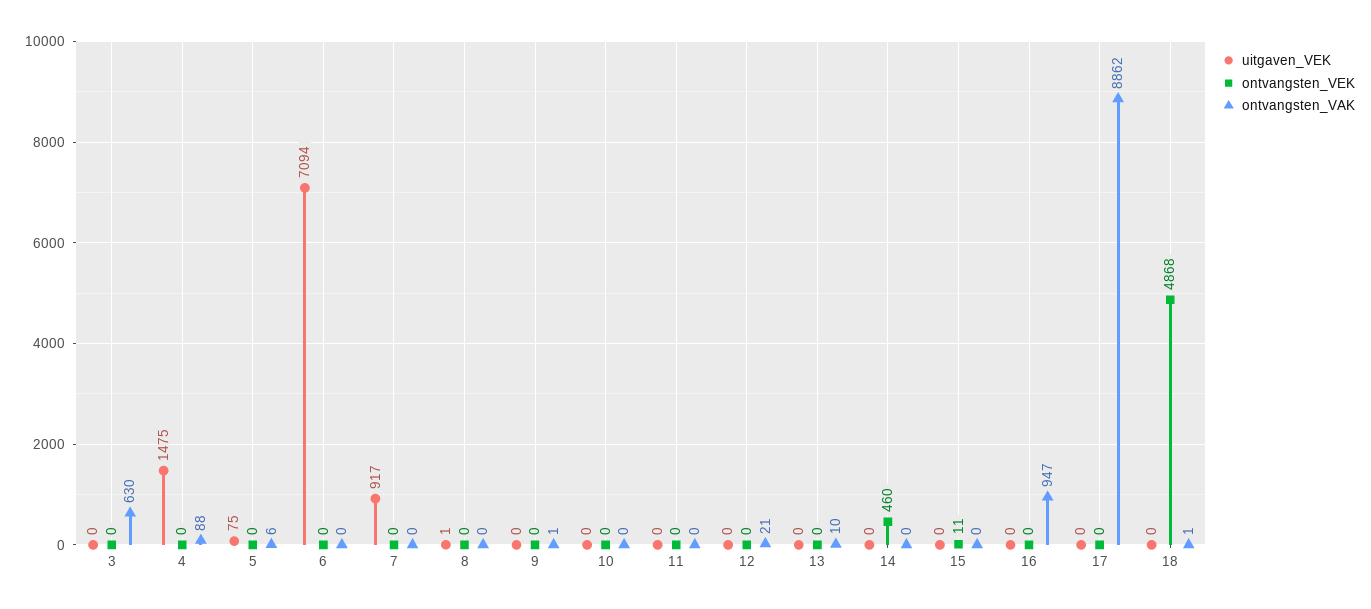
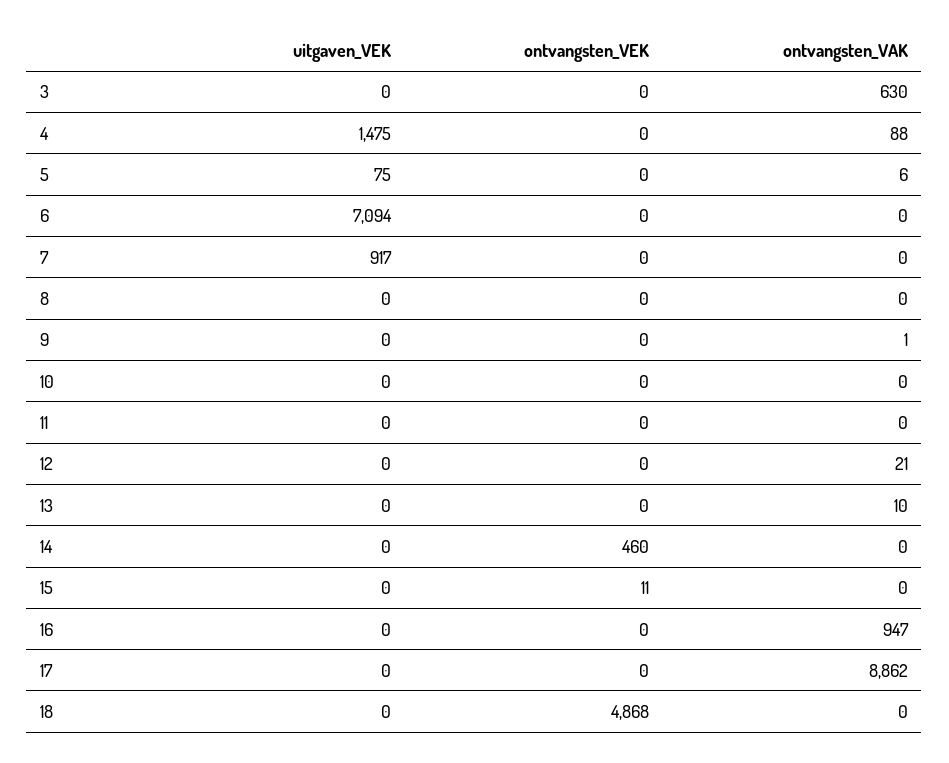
  {
    "uitgaven_VEK": {
      "3": 0,
      "4": 1475,
      "5": 75,
      "6": 7094,
      "7": 917,
-     "8": 1,
+     "8": 0,
      "9": 0,
      "10": 0,
      "11": 0,
      "12": 0,
      "13": 0,
      "14": 0,
      "15": 0,
      "16": 0,
      "17": 0,
      "18": 0
    },
    "ontvangsten_VEK": {
      "3": 0,
      "4": 0,
      "5": 0,
      "6": 0,
      "7": 0,
      "8": 0,
      "9": 0,
      "10": 0,
      "11": 0,
      "12": 0,
      "13": 0,
      "14": 460,
      "15": 11,
      "16": 0,
      "17": 0,
      "18": 4868
    },
    "ontvangsten_VAK": {
      "3": 630,
      "4": 88,
      "5": 6,
      "6": 0,
      "7": 0,
      "8": 0,
      "9": 1,
      "10": 0,
      "11": 0,
      "12": 21,
      "13": 10,
      "14": 0,
      "15": 0,
      "16": 947,
      "17": 8862,
-     "18": 1
+     "18": 0
    }
  }

